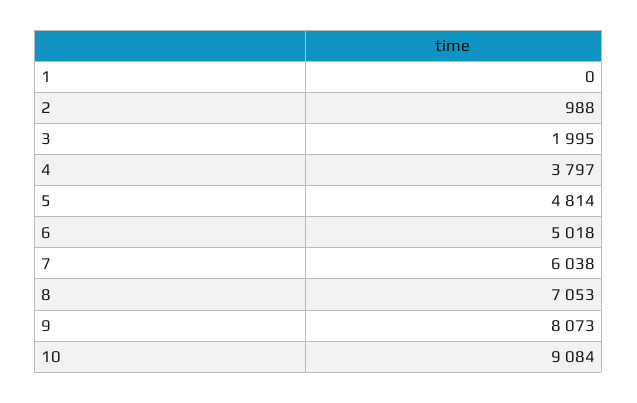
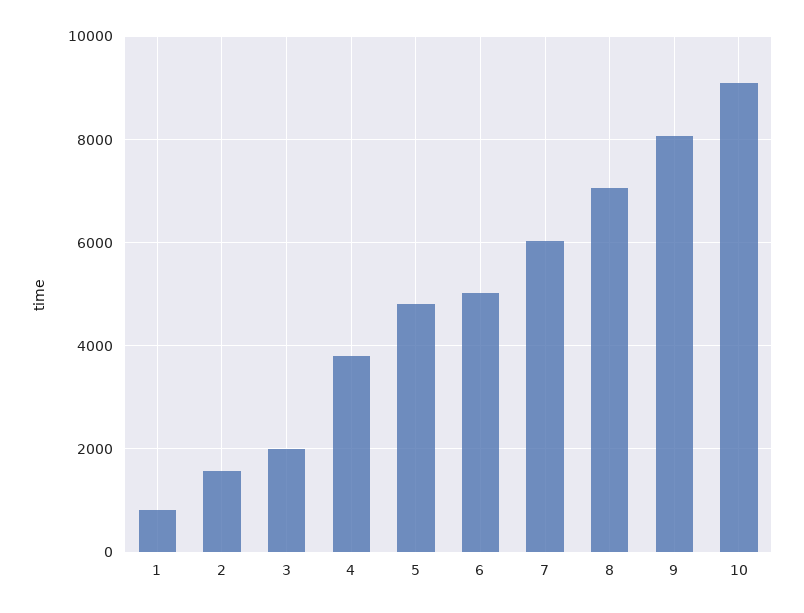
  {
-   "1": 0,
+   "1": 800,
-   "2": 988,
+   "2": 1600,
    "3": 1995,
    "4": 3797,
    "5": 4814,
    "6": 5018,
    "7": 6038,
    "8": 7053,
    "9": 8073,
    "10": 9084
  }

